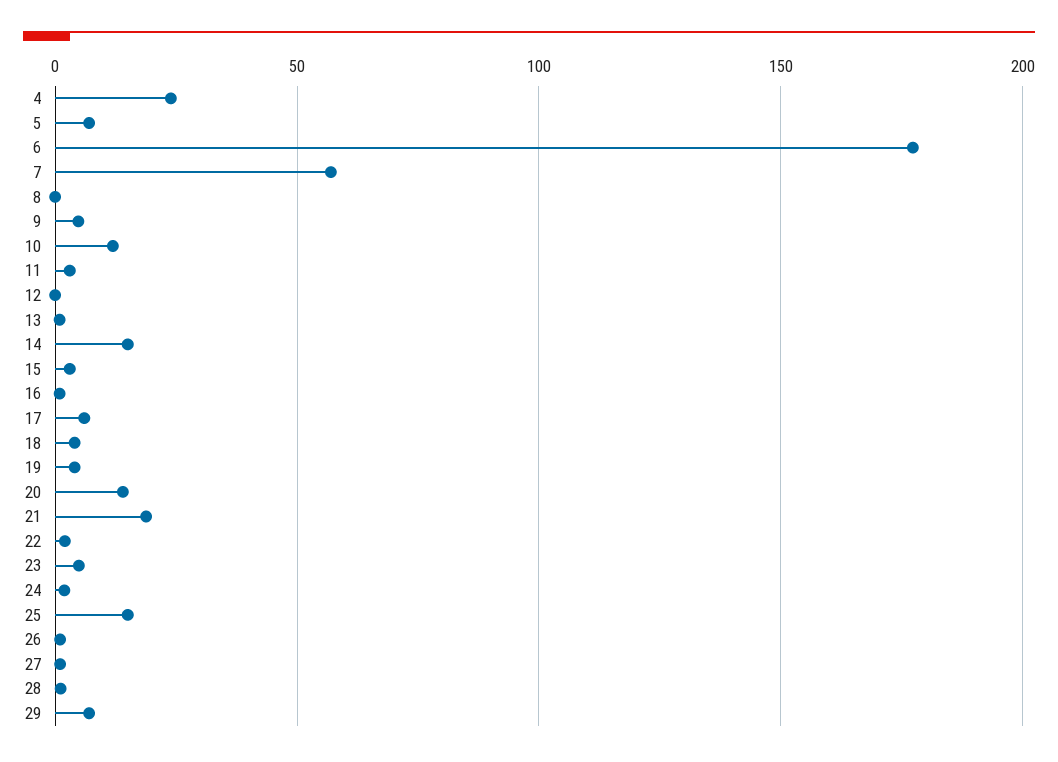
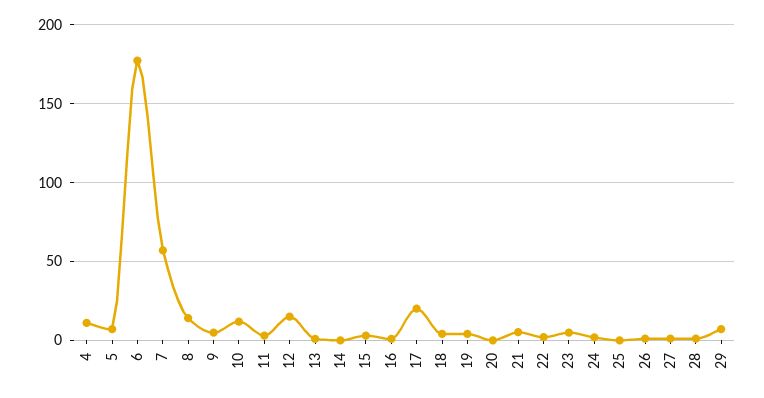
  {
-   "4": 25,
+   "4": 10,
    "5": 5,
    "6": 175,
    "7": 55,
-   "8": 0,
+   "8": 15,
    "9": 5,
    "10": 10,
    "11": 5,
-   "12": 0,
+   "12": 15,
    "13": 0,
-   "14": 15,
+   "14": 0,
    "15": 5,
    "16": 0,
-   "17": 5,
+   "17": 20,
    "18": 5,
    "19": 5,
-   "20": 15,
+   "20": 0,
-   "21": 20,
+   "21": 5,
    "22": 0,
    "23": 5,
    "24": 0,
-   "25": 15,
+   "25": 0,
    "26": 0,
    "27": 0,
    "28": 0,
    "29": 5
  }

